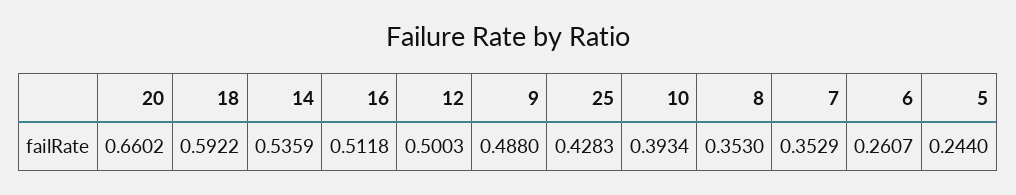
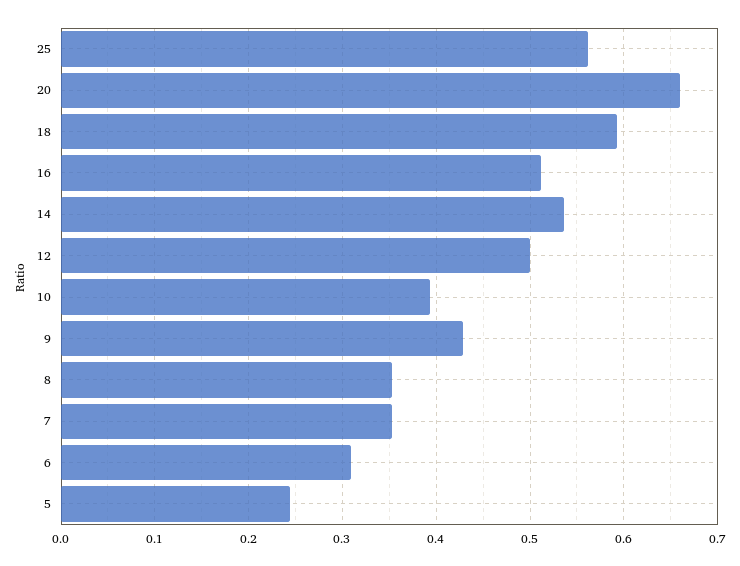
  {
    "20": 0.6602,
    "18": 0.5922,
    "14": 0.5359,
    "16": 0.5118,
    "12": 0.5003,
-   "9": 0.488,
+   "9": 0.43,
-   "25": 0.4283,
+   "25": 0.56,
    "10": 0.3934,
    "8": 0.353,
    "7": 0.3529,
-   "6": 0.2607,
+   "6": 0.31,
    "5": 0.244
  }

